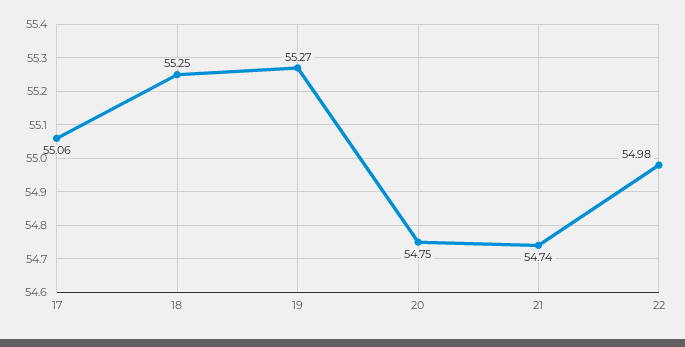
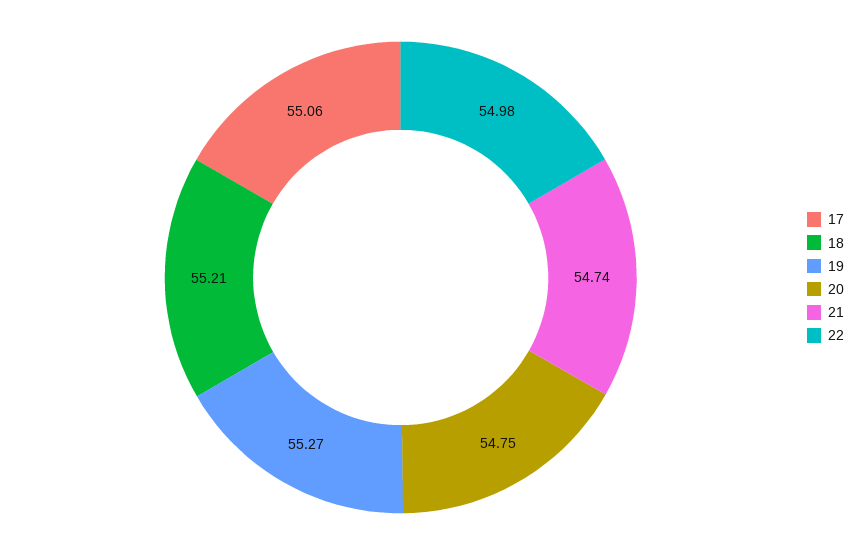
  {
    "17": 55.06,
-   "18": 55.25,
+   "18": 55.21,
    "19": 55.27,
    "20": 54.75,
    "21": 54.74,
    "22": 54.98
  }

